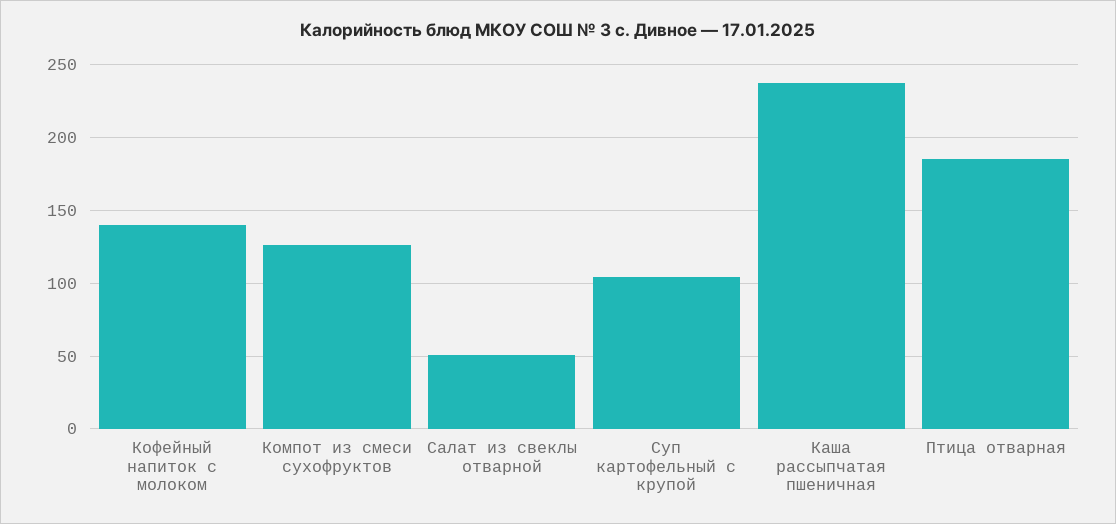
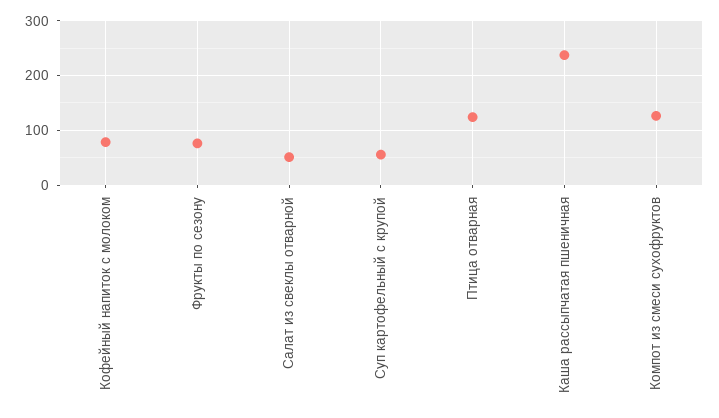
  {
-   "Кофейный напиток с молоком": 140,
+   "Кофейный напиток с молоком": 80,
    "Компот из смеси сухофруктов": 125,
    "Салат из свеклы отварной": 50,
-   "Суп картофельный с крупой": 105,
+   "Суп картофельный с крупой": 60,
    "Каша рассыпчатая пшеничная": 240,
-   "Птица отварная": 185
+   "Птица отварная": 120,
+   "Фрукты по сезону": 80
  }

